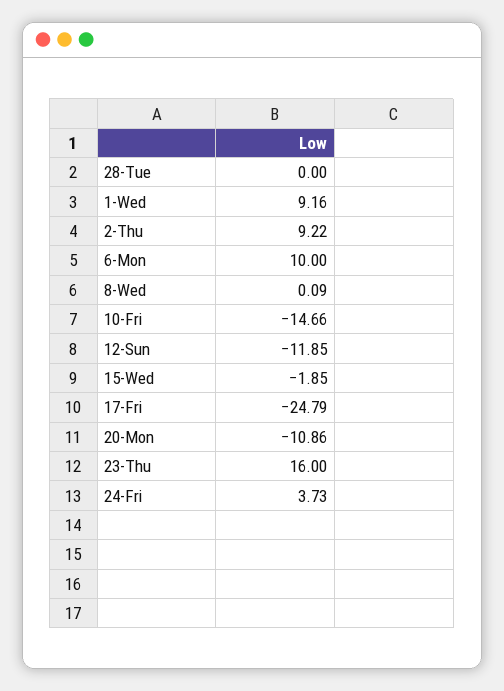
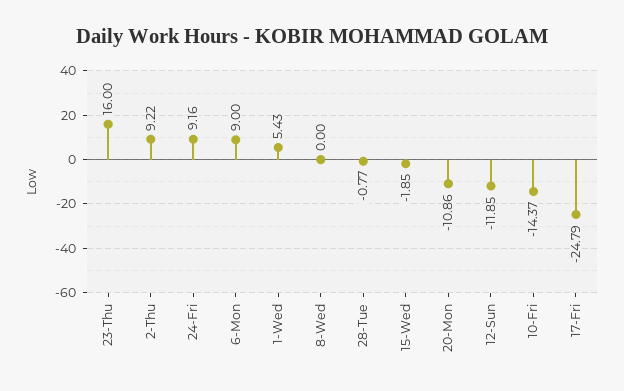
  {
-   "28-Tue": 0,
+   "28-Tue": -0.77,
-   "1-Wed": 9.16,
+   "1-Wed": 5.43,
    "2-Thu": 9.22,
-   "6-Mon": 10,
+   "6-Mon": 9,
-   "8-Wed": 0.09,
+   "8-Wed": 0,
-   "10-Fri": -14.66,
+   "10-Fri": -14.37,
    "12-Sun": -11.85,
    "15-Wed": -1.85,
    "17-Fri": -24.79,
    "20-Mon": -10.86,
    "23-Thu": 16,
-   "24-Fri": 3.73
+   "24-Fri": 9.16
  }

